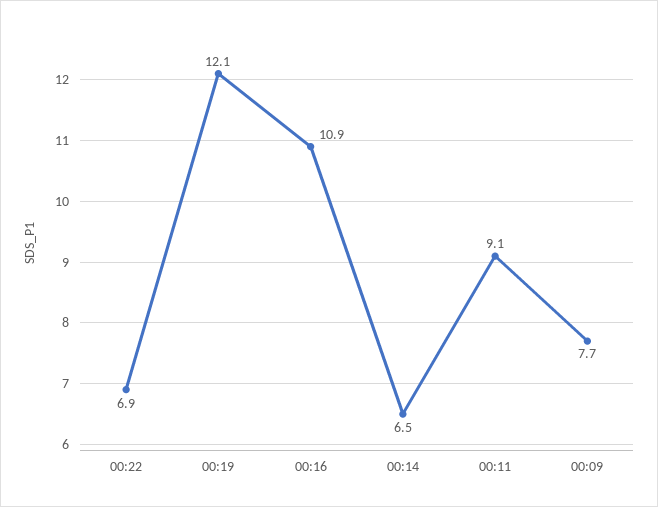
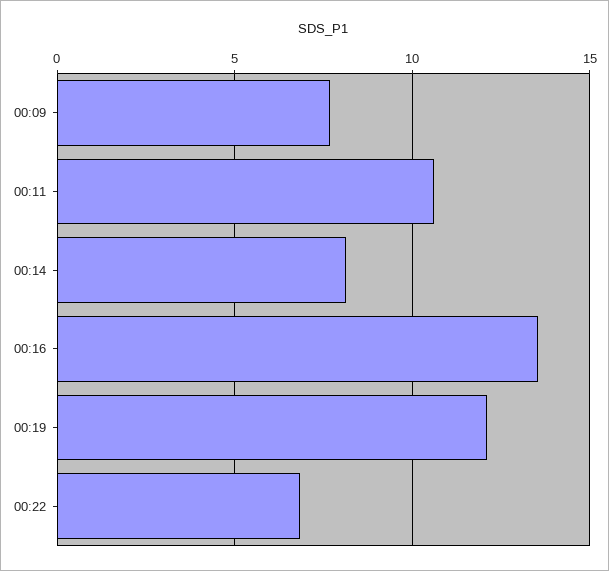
  {
    "00:22": 6.9,
    "00:19": 12.1,
-   "00:16": 10.9,
+   "00:16": 13.5,
-   "00:14": 6.5,
+   "00:14": 8,
-   "00:11": 9.1,
+   "00:11": 10.5,
    "00:09": 7.7
  }

